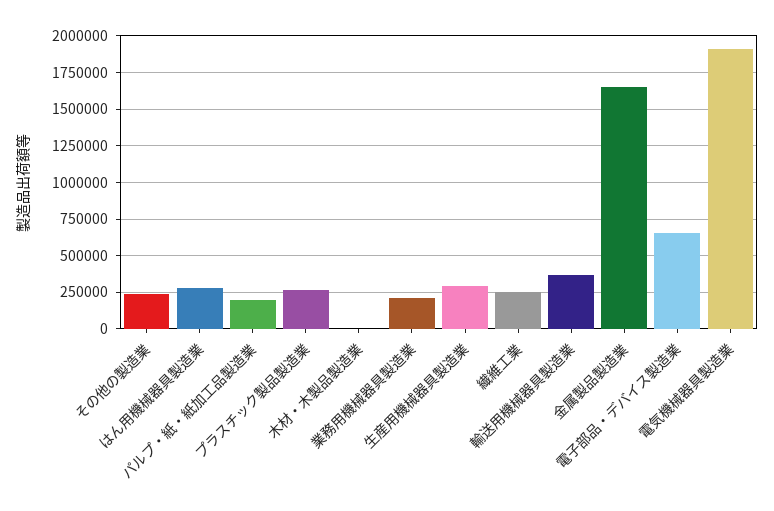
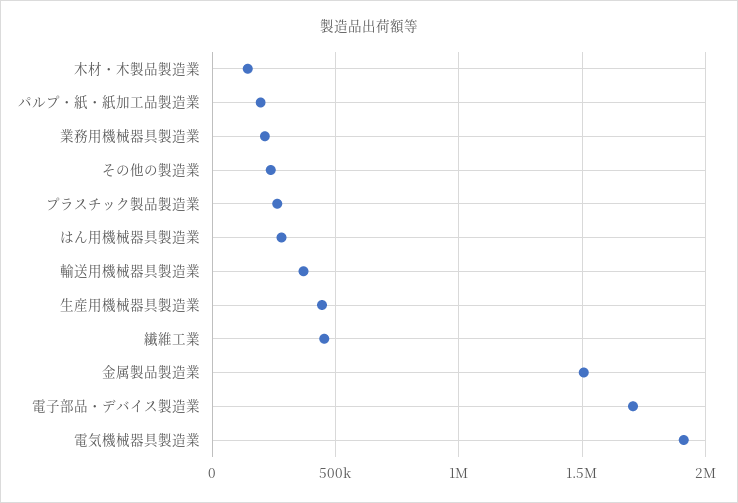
  {
    "その他の製造業": 250000,
    "はん用機械器具製造業": 300000,
    "パルプ・紙・紙加工品製造業": 200000,
    "プラスチック製品製造業": 250000,
-   "木材・木製品製造業": 0,
+   "木材・木製品製造業": 150000,
    "業務用機械器具製造業": 200000,
-   "生産用機械器具製造業": 300000,
+   "生産用機械器具製造業": 450000,
-   "繊維工業": 250000,
+   "繊維工業": 450000,
    "輸送用機械器具製造業": 350000,
-   "金属製品製造業": 1650000,
+   "金属製品製造業": 1500000,
-   "電子部品・デバイス製造業": 650000,
+   "電子部品・デバイス製造業": 1700000,
    "電気機械器具製造業": 1900000
  }

